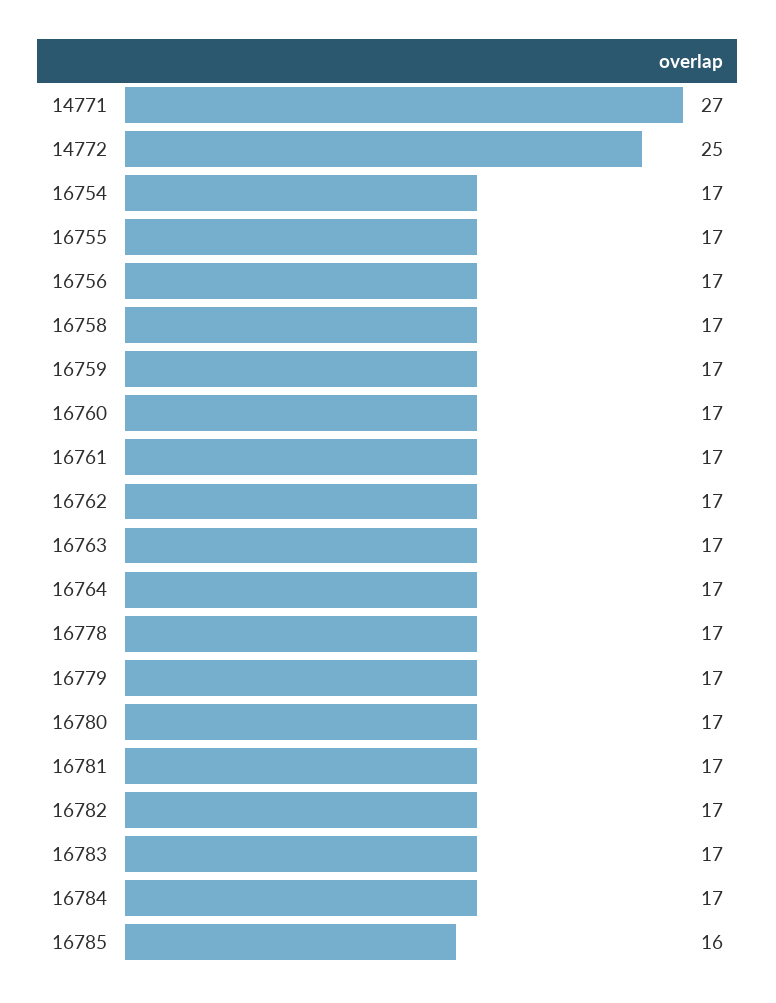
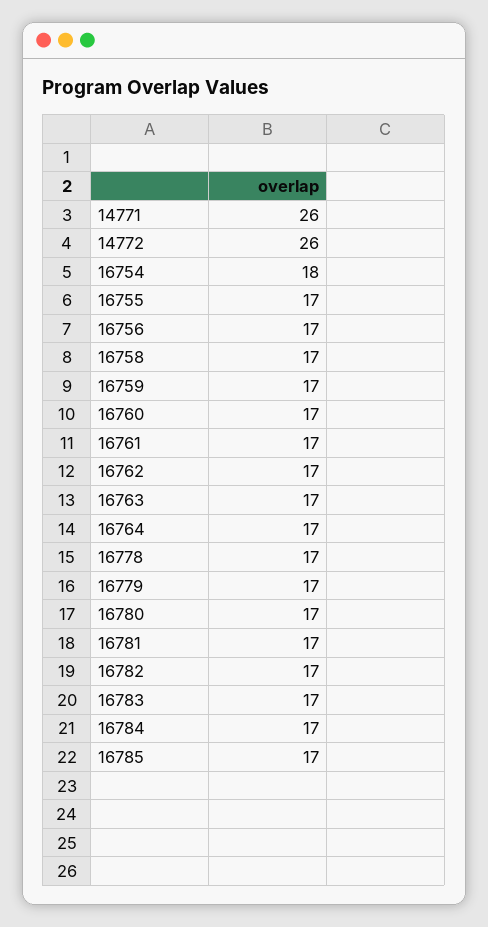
  {
-   "14771": 27,
+   "14771": 26,
-   "14772": 25,
+   "14772": 26,
-   "16754": 17,
+   "16754": 18,
    "16755": 17,
    "16756": 17,
    "16758": 17,
    "16759": 17,
    "16760": 17,
    "16761": 17,
    "16762": 17,
    "16763": 17,
    "16764": 17,
    "16778": 17,
    "16779": 17,
    "16780": 17,
    "16781": 17,
    "16782": 17,
    "16783": 17,
    "16784": 17,
-   "16785": 16
+   "16785": 17
  }

